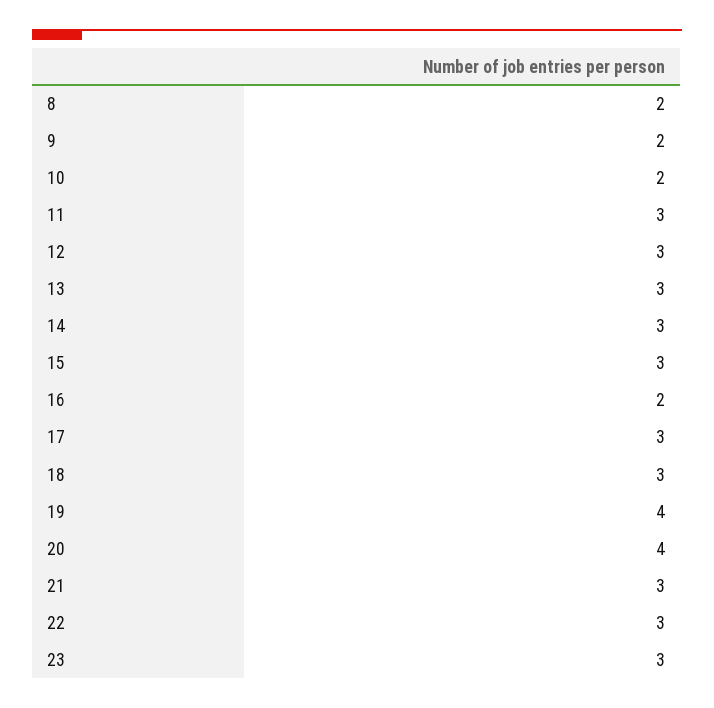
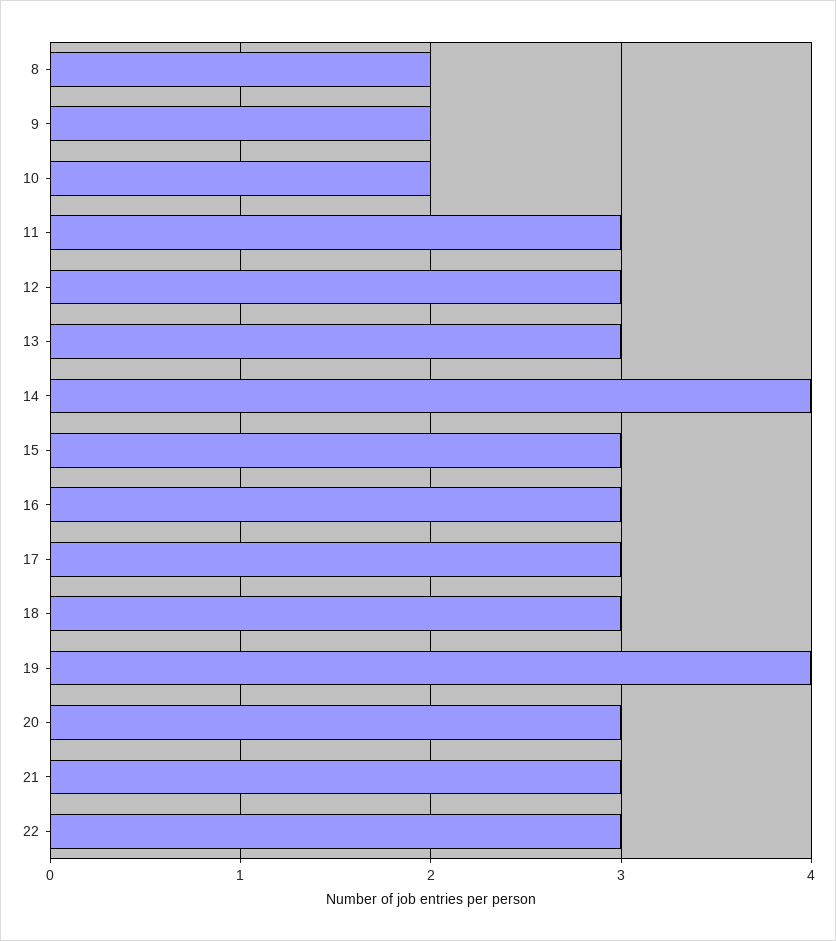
  {
    "8": 2,
    "9": 2,
    "10": 2,
    "11": 3,
    "12": 3,
    "13": 3,
-   "14": 3,
+   "14": 4,
    "15": 3,
-   "16": 2,
+   "16": 3,
    "17": 3,
    "18": 3,
    "19": 4,
-   "20": 4,
+   "20": 3,
    "21": 3,
-   "22": 3,
+   "22": 3
-   "23": 3
  }

